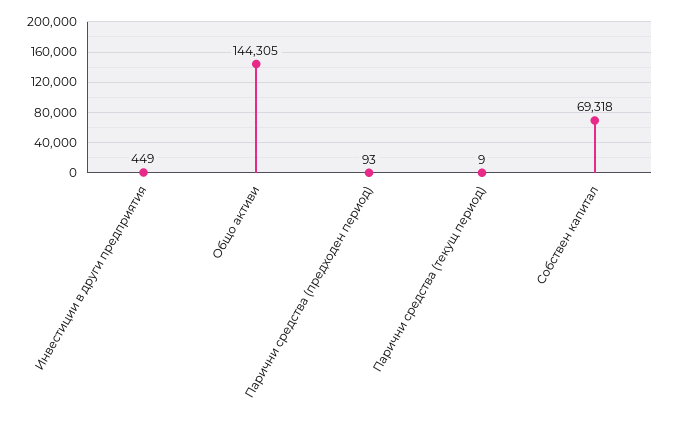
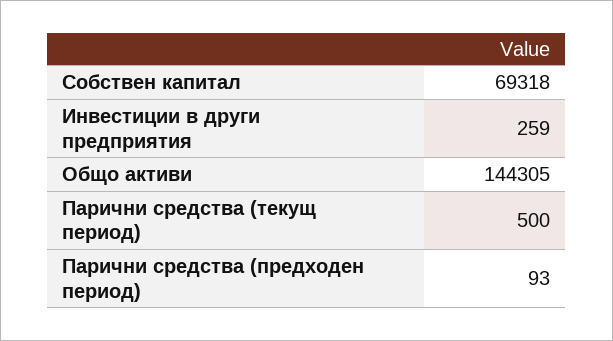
  {
-   "Инвестиции в други предприятия": 449,
+   "Инвестиции в други предприятия": 259,
    "Общо активи": 144305,
    "Парични средства (предходен период)": 93,
-   "Парични средства (текущ период)": 9,
+   "Парични средства (текущ период)": 500,
    "Собствен капитал": 69318
  }

